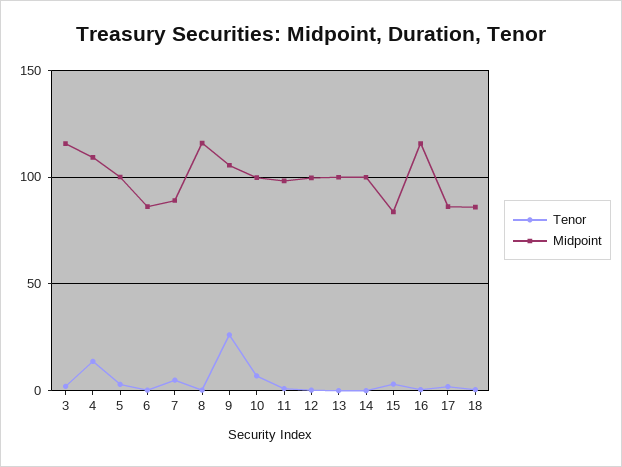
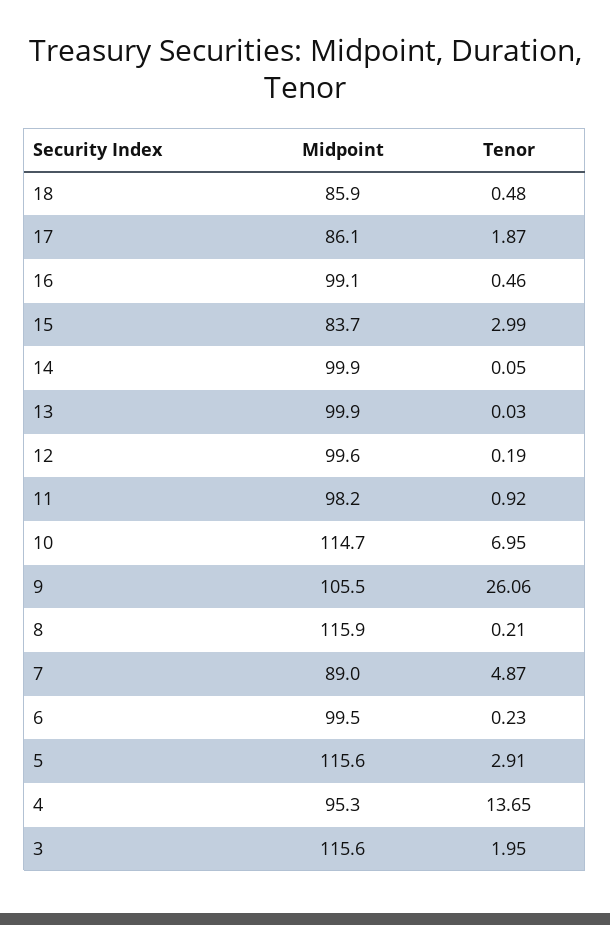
  {
    "Tenor": {
      "3": 1.95,
      "4": 13.65,
      "5": 2.91,
      "6": 0.23,
      "7": 4.87,
      "8": 0.21,
      "9": 26.06,
      "10": 6.95,
      "11": 0.92,
      "12": 0.19,
      "13": 0.03,
      "14": 0.05,
      "15": 2.99,
      "16": 0.46,
      "17": 1.87,
      "18": 0.48
    },
    "Midpoint": {
      "3": 115.6,
-     "4": 110,
+     "4": 95.3,
-     "5": 100,
+     "5": 115.6,
-     "6": 85,
+     "6": 99.5,
      "7": 89,
      "8": 115.9,
      "9": 105.5,
-     "10": 100,
+     "10": 114.7,
      "11": 98.2,
      "12": 99.6,
      "13": 99.9,
      "14": 99.9,
      "15": 83.7,
-     "16": 115,
+     "16": 99.1,
      "17": 86.1,
      "18": 85.9
    }
  }

